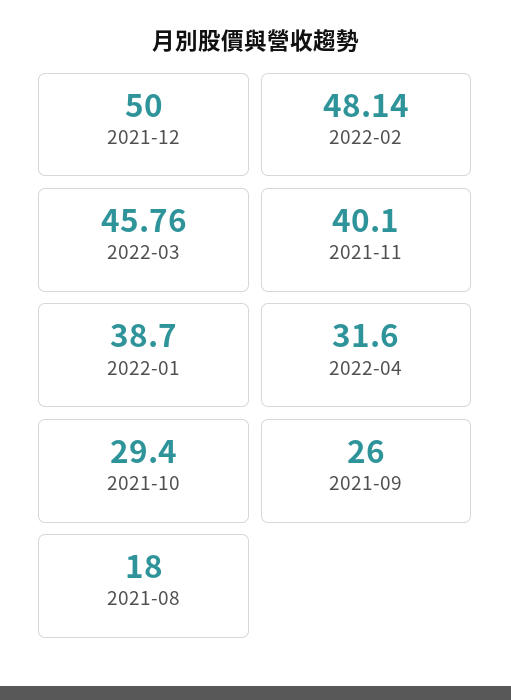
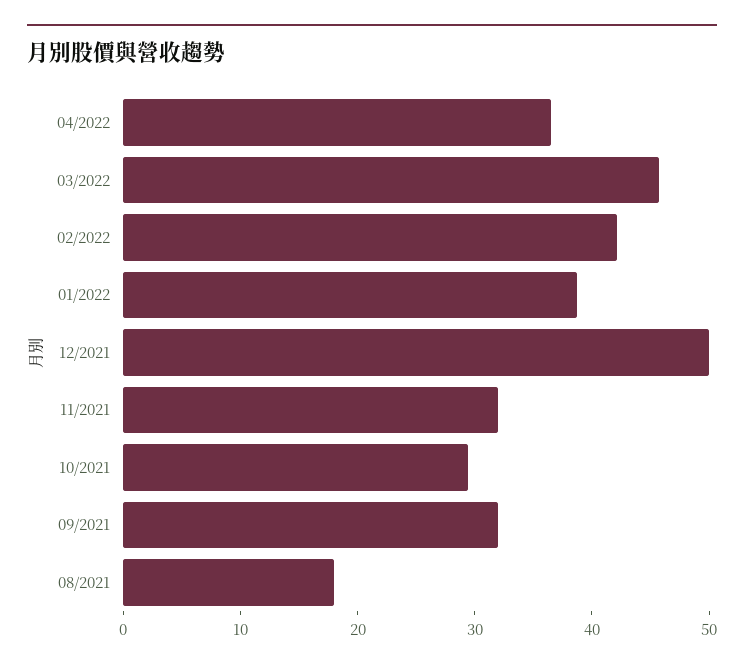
  {
    "2021-12": 50,
-   "2022-02": 48.14,
+   "2022-02": 42,
    "2022-03": 45.76,
-   "2021-11": 40.1,
+   "2021-11": 32,
    "2022-01": 38.7,
-   "2022-04": 31.6,
+   "2022-04": 36,
    "2021-10": 29.4,
-   "2021-09": 26,
+   "2021-09": 32,
    "2021-08": 18
  }

